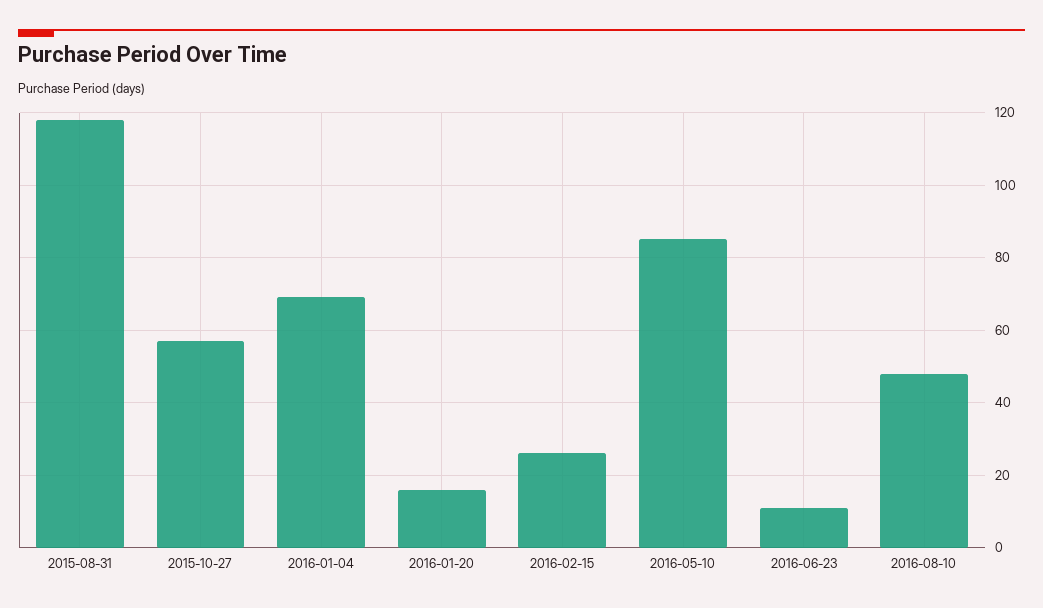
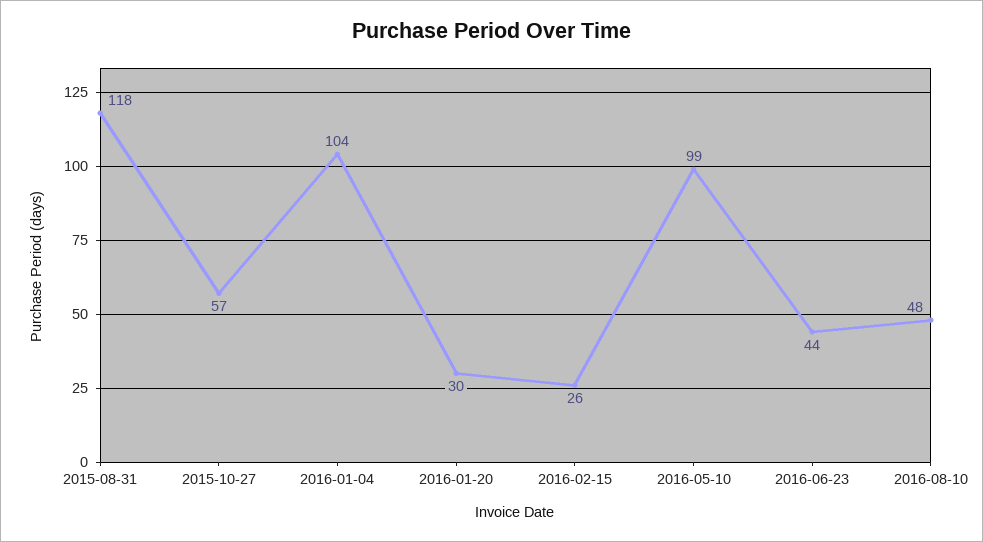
  {
    "2015-08-31": 118,
    "2015-10-27": 57,
-   "2016-01-04": 70,
+   "2016-01-04": 104,
-   "2016-01-20": 15,
+   "2016-01-20": 30,
    "2016-02-15": 26,
-   "2016-05-10": 85,
+   "2016-05-10": 99,
-   "2016-06-23": 10,
+   "2016-06-23": 44,
    "2016-08-10": 48
  }

